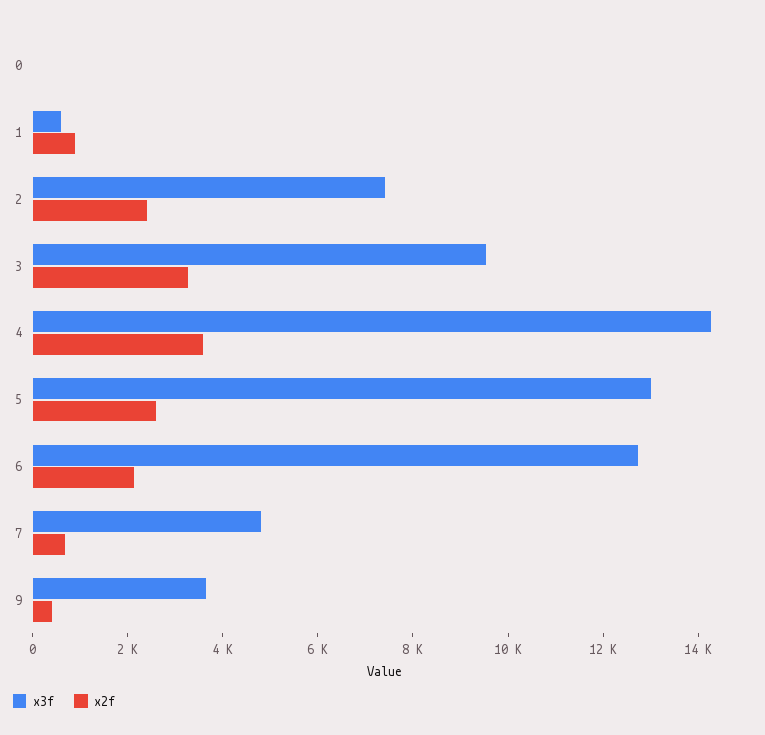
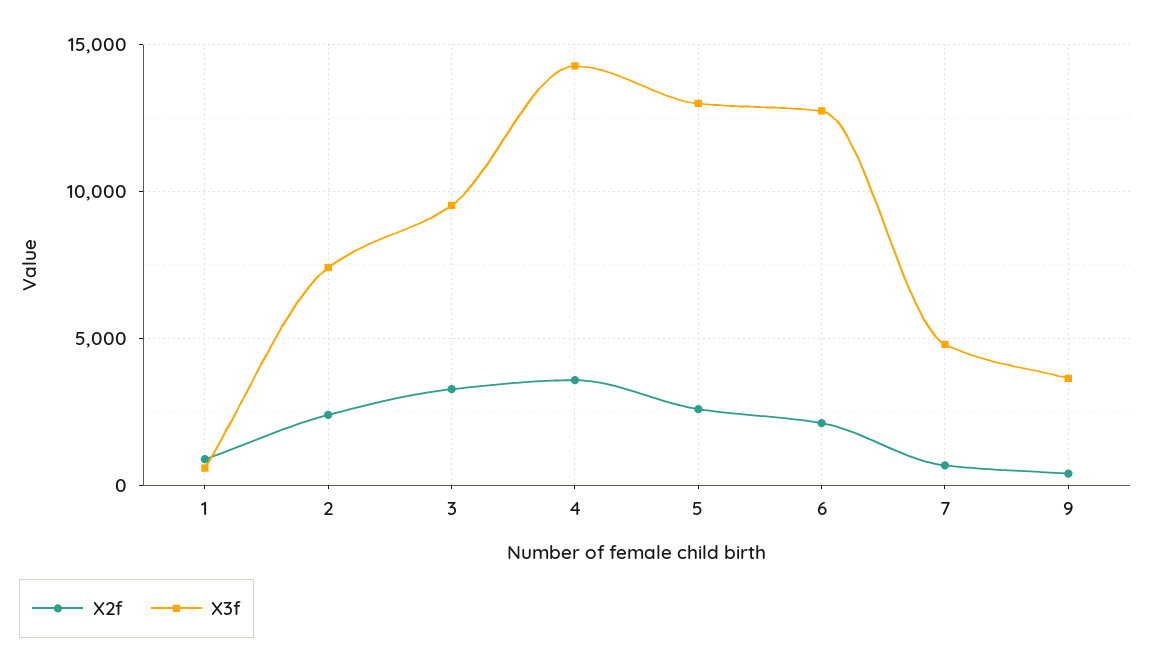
  {
    "x3f": {
-     "0": 0,
      "1": 500,
      "2": 7500,
      "3": 9500,
      "4": 14500,
      "5": 13000,
      "6": 12500,
      "7": 5000,
      "9": 3500
    },
    "x2f": {
-     "0": 0,
      "1": 1000,
      "2": 2500,
      "3": 3500,
      "4": 3500,
      "5": 2500,
      "6": 2000,
      "7": 500,
      "9": 500
    }
  }

